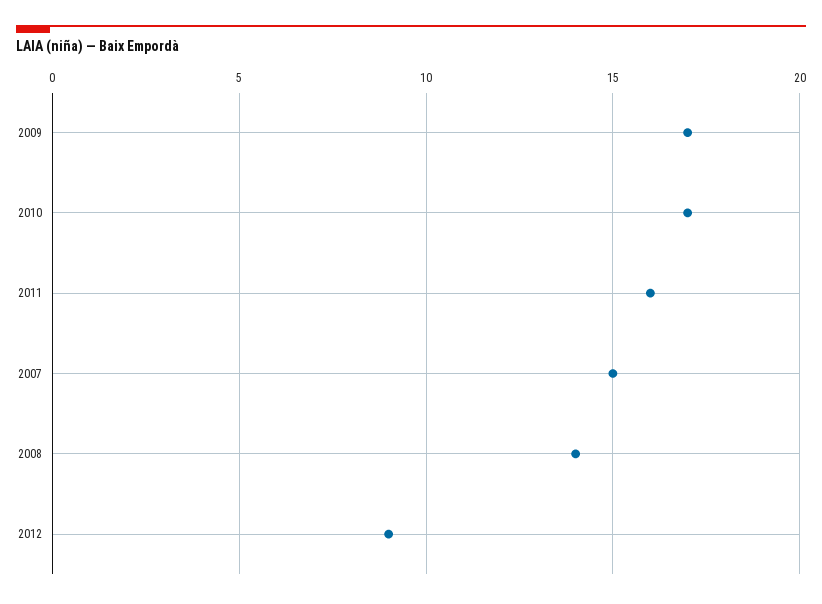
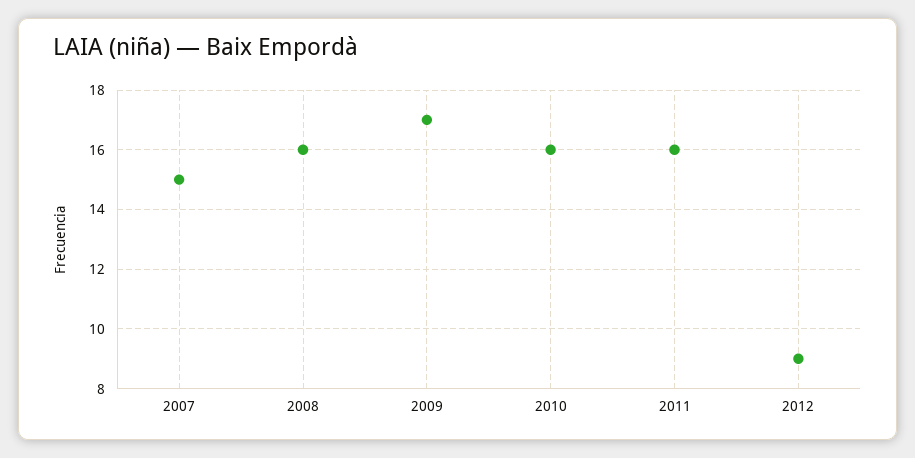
  {
    "2009": 17,
-   "2010": 17,
+   "2010": 16,
    "2011": 16,
    "2007": 15,
-   "2008": 14,
+   "2008": 16,
    "2012": 9
  }

